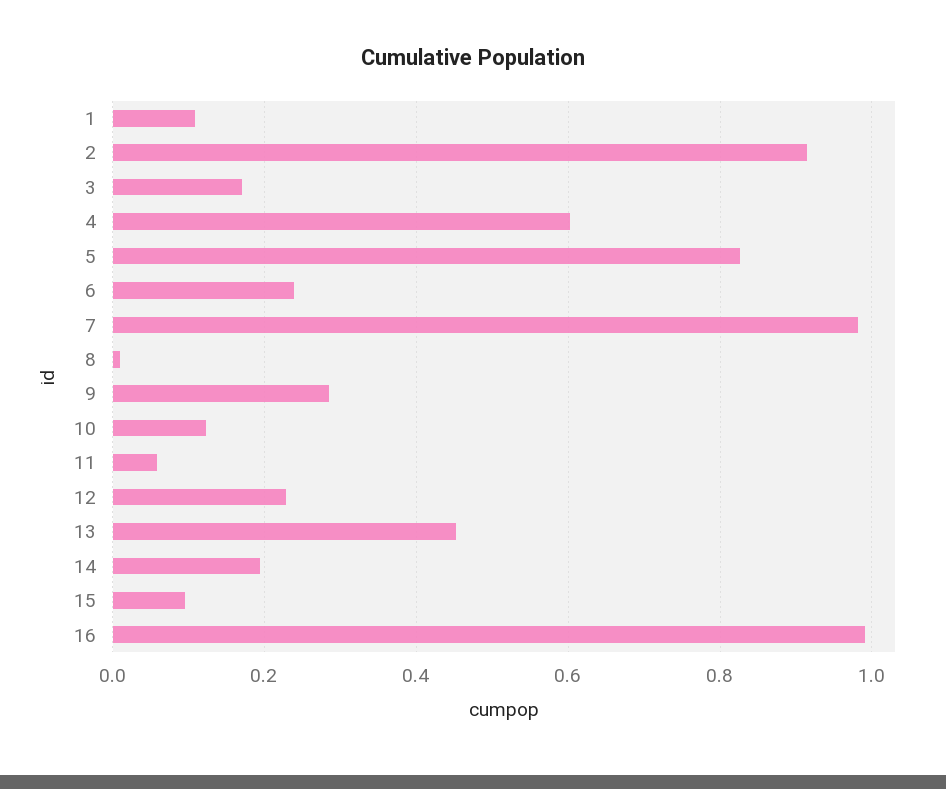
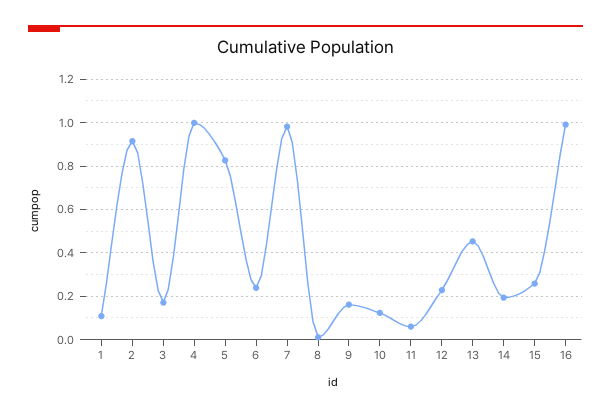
  {
    "1": 0.1,
    "2": 0.92,
    "3": 0.16,
-   "4": 0.6,
+   "4": 1,
    "5": 0.82,
    "6": 0.24,
    "7": 0.98,
    "8": 0.02,
-   "9": 0.28,
+   "9": 0.15,
    "10": 0.12,
    "11": 0.06,
    "12": 0.22,
    "13": 0.46,
    "14": 0.2,
-   "15": 0.1,
+   "15": 0.25,
    "16": 1
  }

